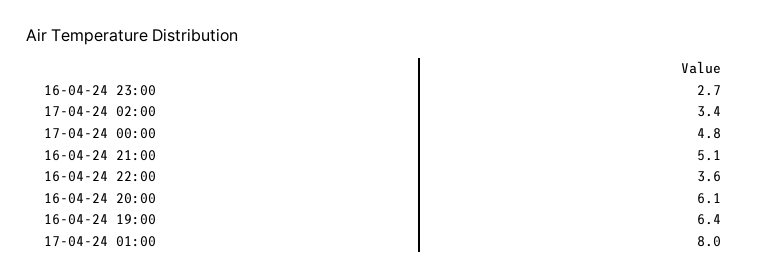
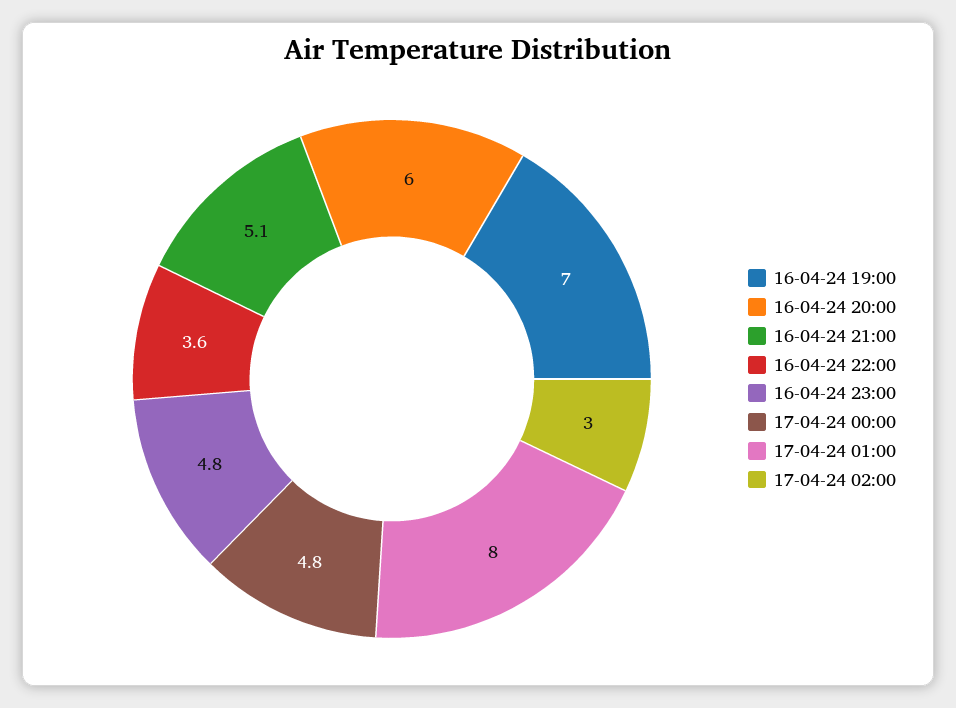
  {
-   "16-04-24 23:00": 2.7,
+   "16-04-24 23:00": 4.8,
-   "17-04-24 02:00": 3.4,
+   "17-04-24 02:00": 3,
    "17-04-24 00:00": 4.8,
    "16-04-24 21:00": 5.1,
    "16-04-24 22:00": 3.6,
-   "16-04-24 20:00": 6.1,
+   "16-04-24 20:00": 6,
-   "16-04-24 19:00": 6.4,
+   "16-04-24 19:00": 7,
    "17-04-24 01:00": 8
  }

